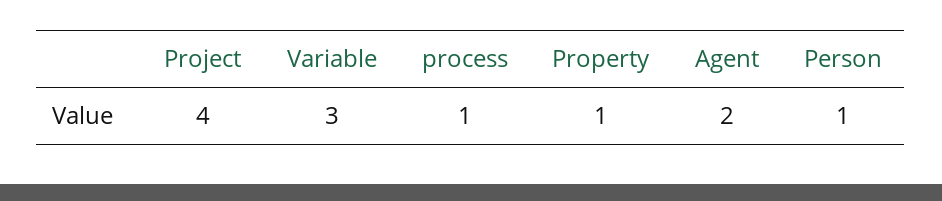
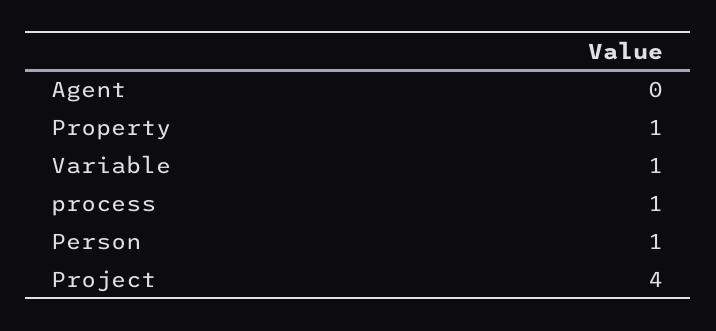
  {
    "Project": 4,
-   "Variable": 3,
+   "Variable": 1,
    "process": 1,
    "Property": 1,
-   "Agent": 2,
+   "Agent": 0,
    "Person": 1
  }

